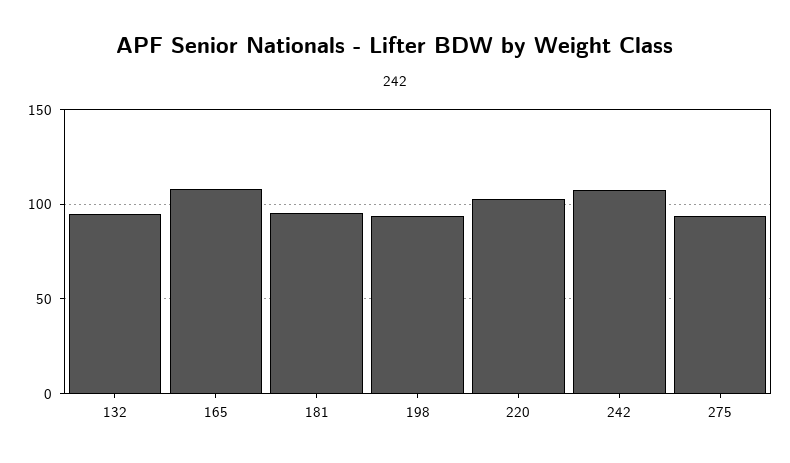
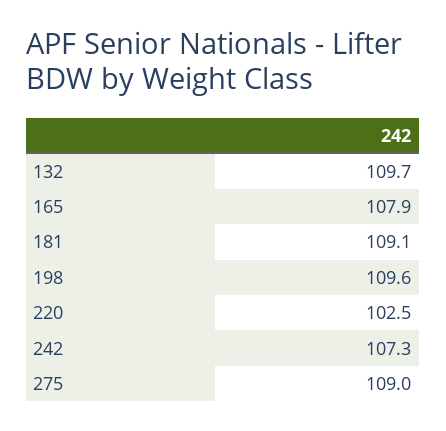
  {
-   "132": 95,
+   "132": 109.7,
    "165": 107.9,
-   "181": 95,
+   "181": 109.1,
-   "198": 95,
+   "198": 109.6,
    "220": 102.5,
    "242": 107.3,
-   "275": 95
+   "275": 109
  }

